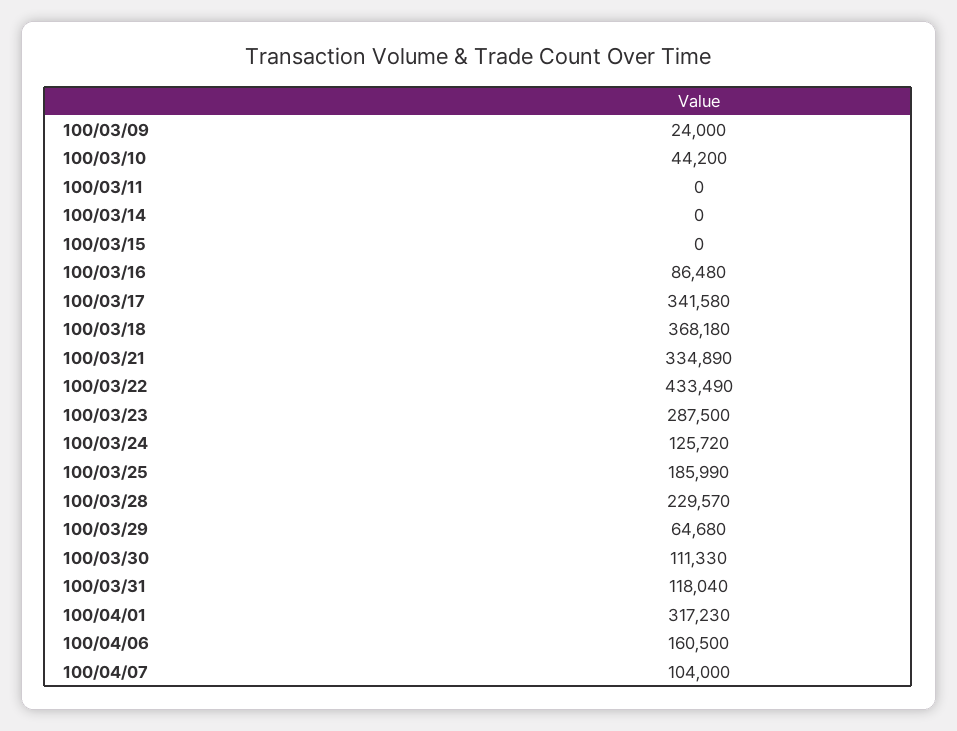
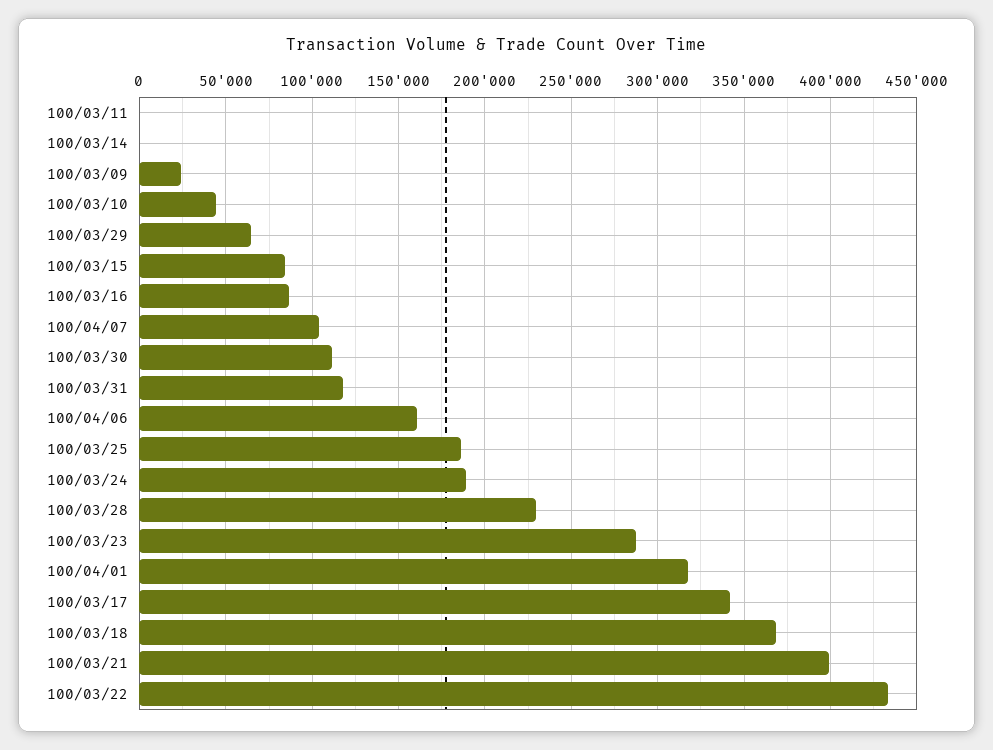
  {
    "100/03/09": 24000,
    "100/03/10": 44200,
    "100/03/11": 0,
    "100/03/14": 0,
-   "100/03/15": 0,
+   "100/03/15": 85000,
    "100/03/16": 86480,
    "100/03/17": 341580,
    "100/03/18": 368180,
-   "100/03/21": 334890,
+   "100/03/21": 400000,
    "100/03/22": 433490,
    "100/03/23": 287500,
-   "100/03/24": 125720,
+   "100/03/24": 190000,
    "100/03/25": 185990,
    "100/03/28": 229570,
    "100/03/29": 64680,
    "100/03/30": 111330,
    "100/03/31": 118040,
    "100/04/01": 317230,
    "100/04/06": 160500,
    "100/04/07": 104000
  }

